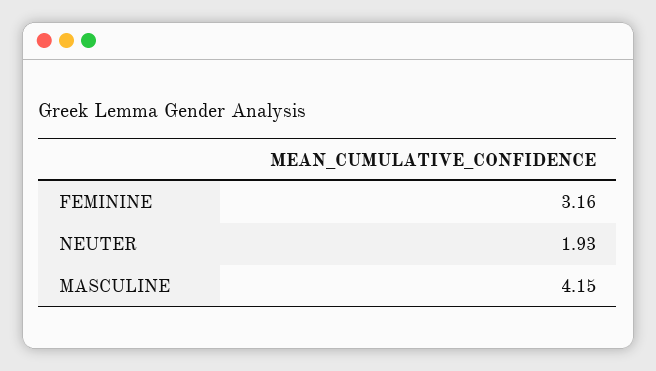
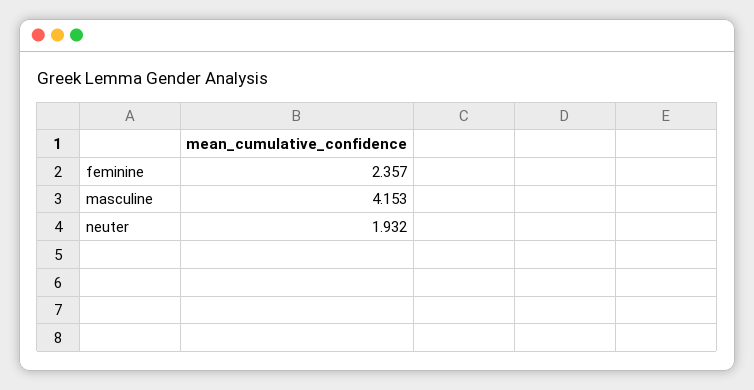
  {
-   "FEMININE": 3.16,
+   "FEMININE": 2.357,
    "NEUTER": 1.932,
    "MASCULINE": 4.153
  }

